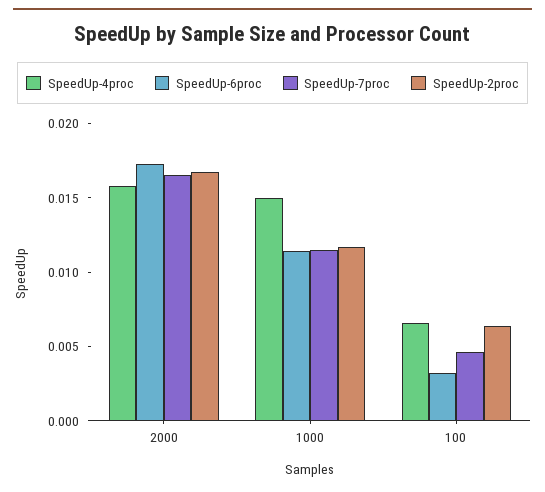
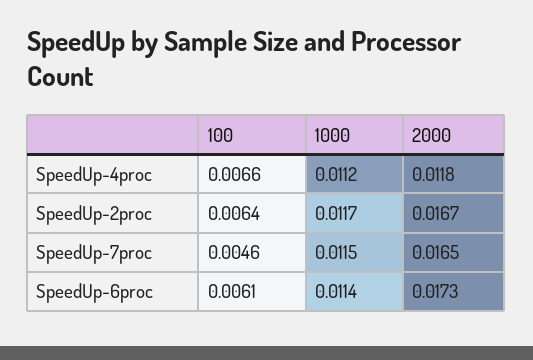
  {
    "SpeedUp-4proc": {
-     "2000": 0.016,
+     "2000": 0.0118,
-     "1000": 0.015,
+     "1000": 0.0112,
      "100": 0.0066
    },
    "SpeedUp-6proc": {
      "2000": 0.0173,
      "1000": 0.0114,
-     "100": 0.003
+     "100": 0.0061
    },
    "SpeedUp-7proc": {
      "2000": 0.0165,
      "1000": 0.0115,
      "100": 0.0046
    },
    "SpeedUp-2proc": {
      "2000": 0.0167,
      "1000": 0.0117,
      "100": 0.0064
    }
  }

